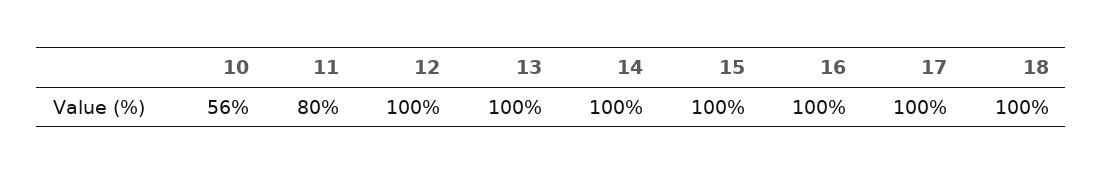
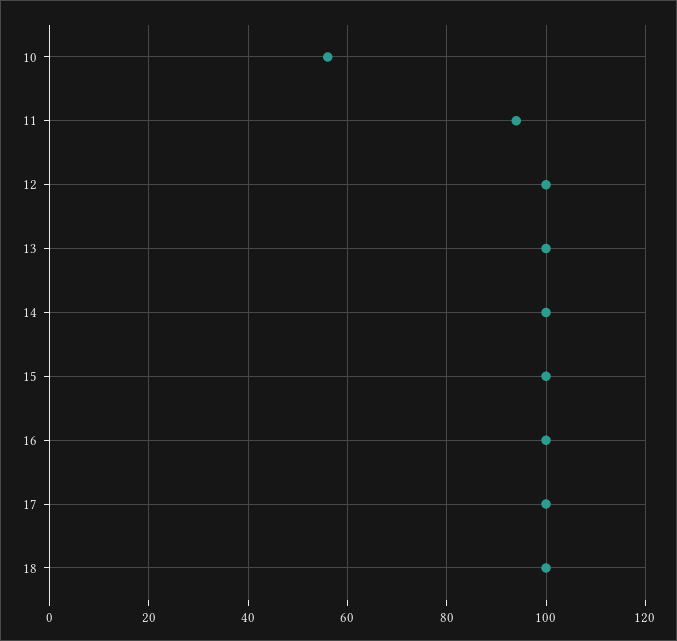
  {
    "10": 56,
-   "11": 80,
+   "11": 95,
    "12": 100,
    "13": 100,
    "14": 100,
    "15": 100,
    "16": 100,
    "17": 100,
    "18": 100
  }

